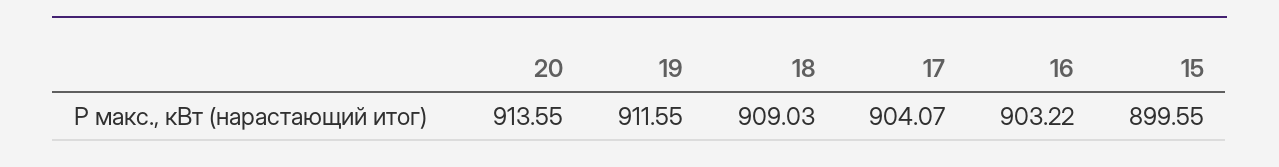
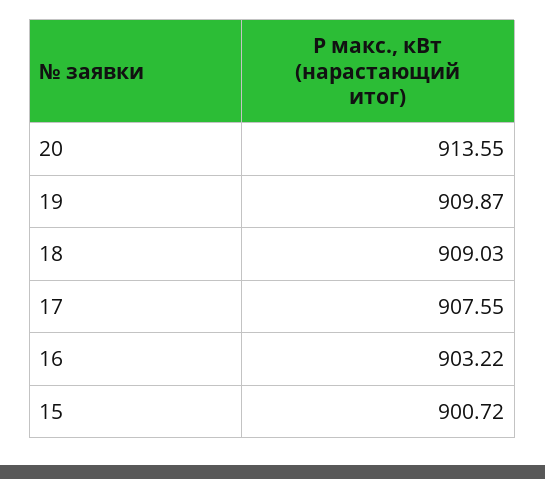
  {
    "20": 913.55,
-   "19": 911.55,
+   "19": 909.87,
    "18": 909.03,
-   "17": 904.07,
+   "17": 907.55,
    "16": 903.22,
-   "15": 899.55
+   "15": 900.72
  }

